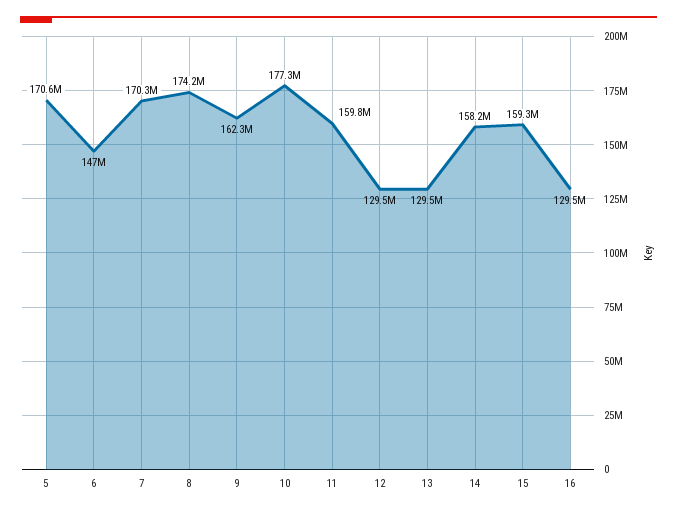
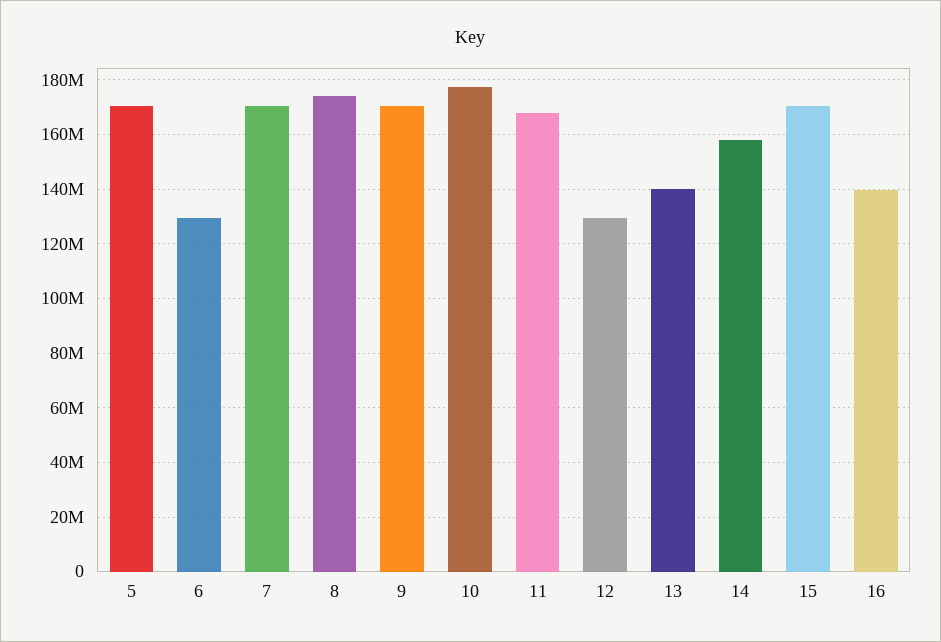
  {
    "5": 170600000,
-   "6": 147000000,
+   "6": 130000000,
    "7": 170300000,
    "8": 174200000,
-   "9": 162300000,
+   "9": 170000000,
    "10": 177300000,
-   "11": 159800000,
+   "11": 167500000,
    "12": 129500000,
-   "13": 129500000,
+   "13": 140000000,
    "14": 158200000,
-   "15": 159300000,
+   "15": 170000000,
-   "16": 129500000
+   "16": 140000000
  }

